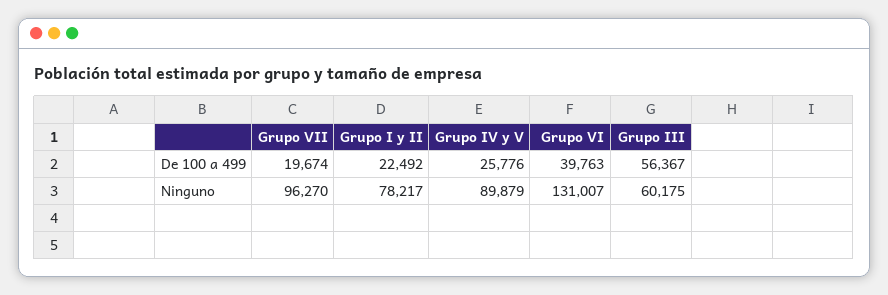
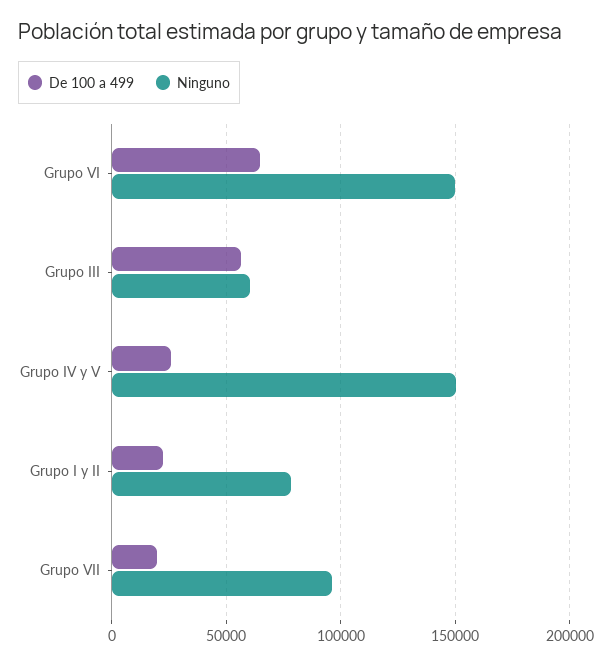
  {
    "De 100 a 499": {
      "Grupo VII": 19674,
      "Grupo I y II": 22492,
      "Grupo IV y V": 25776,
-     "Grupo VI": 39763,
+     "Grupo VI": 65000,
      "Grupo III": 56367
    },
    "Ninguno": {
      "Grupo VII": 96270,
      "Grupo I y II": 78217,
-     "Grupo IV y V": 89879,
+     "Grupo IV y V": 150000,
-     "Grupo VI": 131007,
+     "Grupo VI": 150000,
      "Grupo III": 60175
    }
  }

